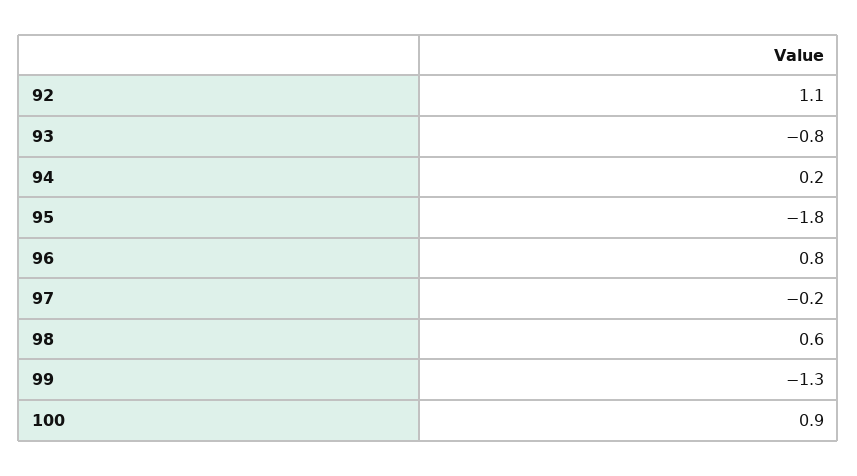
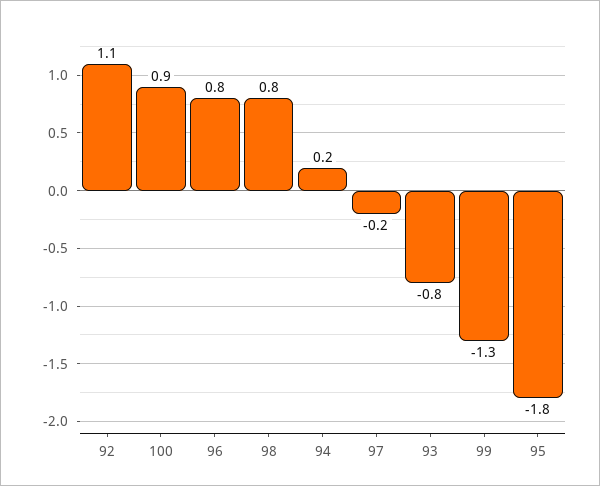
  {
    "92": 1.1,
    "93": -0.8,
    "94": 0.2,
    "95": -1.8,
    "96": 0.8,
    "97": -0.2,
-   "98": 0.6,
+   "98": 0.8,
    "99": -1.3,
    "100": 0.9
  }

